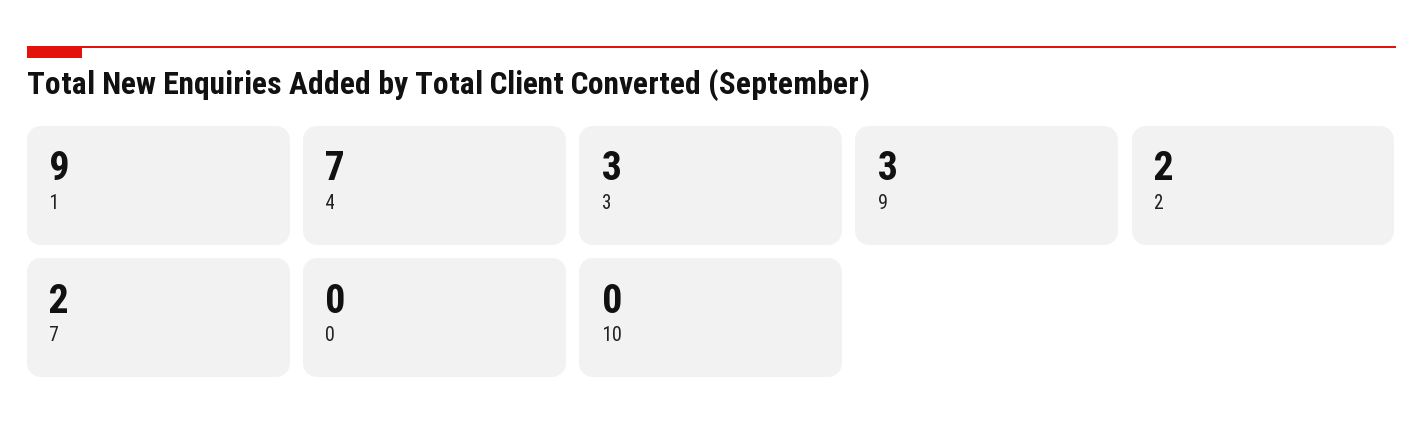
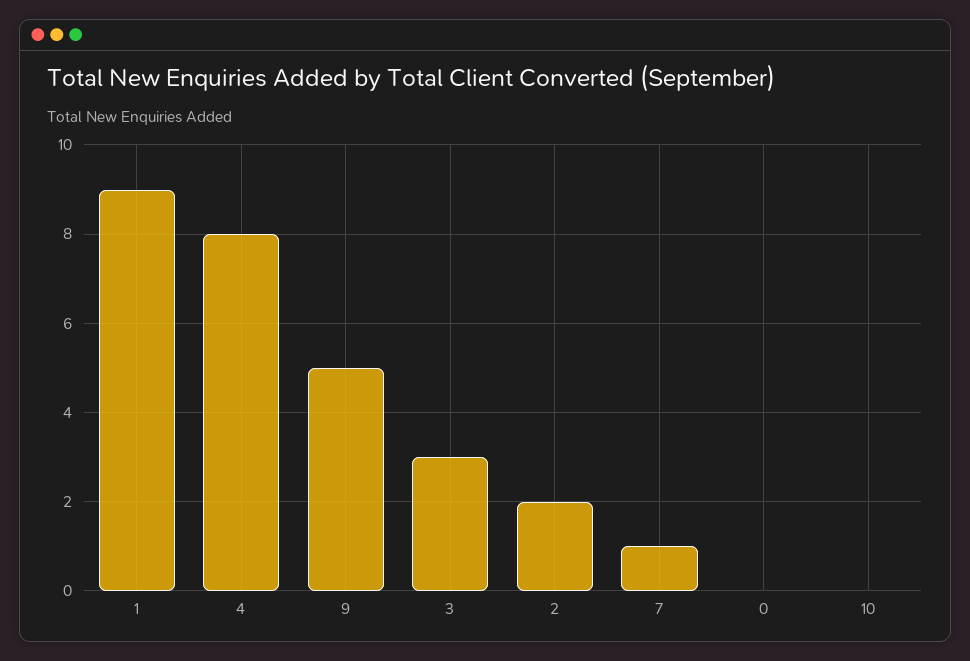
  {
    "1": 9,
-   "4": 7,
+   "4": 8,
    "3": 3,
-   "9": 3,
+   "9": 5,
    "2": 2,
-   "7": 2,
+   "7": 1,
    "0": 0,
    "10": 0
  }

